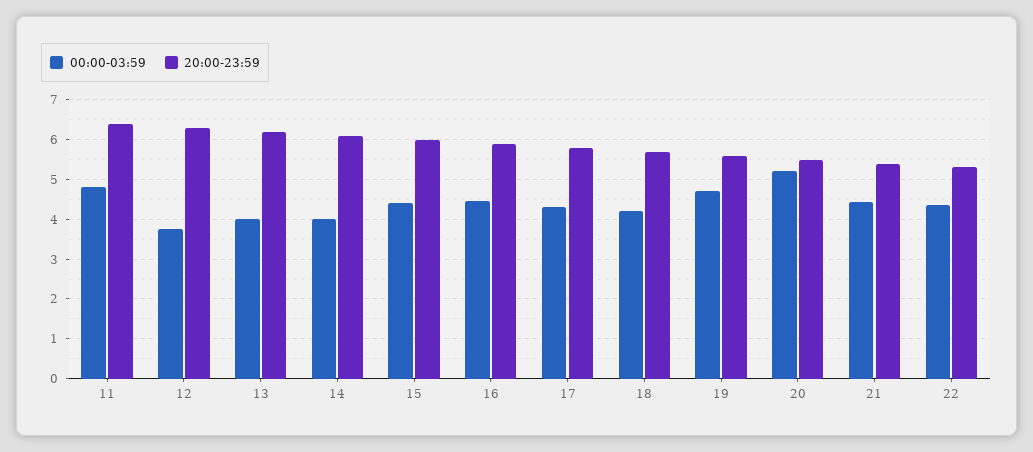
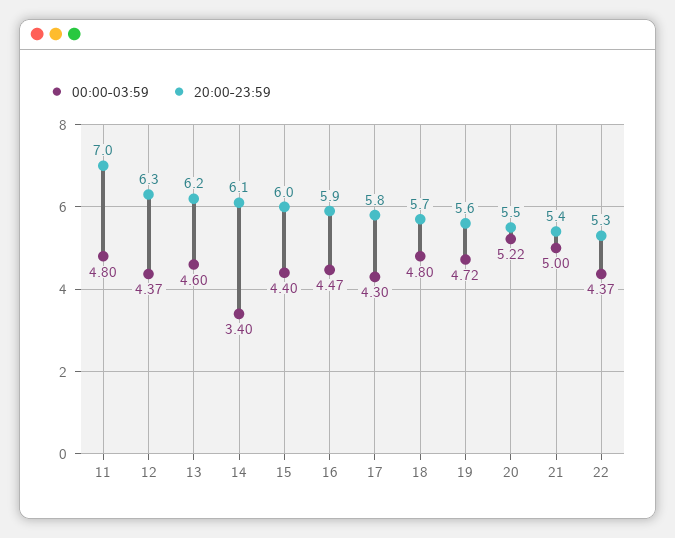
  {
    "00:00-03:59": {
      "11": 4.8,
-     "12": 3.8,
+     "12": 4.37,
-     "13": 4,
+     "13": 4.6,
-     "14": 4,
+     "14": 3.4,
      "15": 4.4,
      "16": 4.47,
      "17": 4.3,
-     "18": 4.2,
+     "18": 4.8,
      "19": 4.72,
      "20": 5.22,
-     "21": 4.4,
+     "21": 5,
      "22": 4.37
    },
    "20:00-23:59": {
-     "11": 6.4,
+     "11": 7,
      "12": 6.3,
      "13": 6.2,
      "14": 6.1,
      "15": 6,
      "16": 5.9,
      "17": 5.8,
      "18": 5.7,
      "19": 5.6,
      "20": 5.5,
      "21": 5.4,
      "22": 5.3
    }
  }

